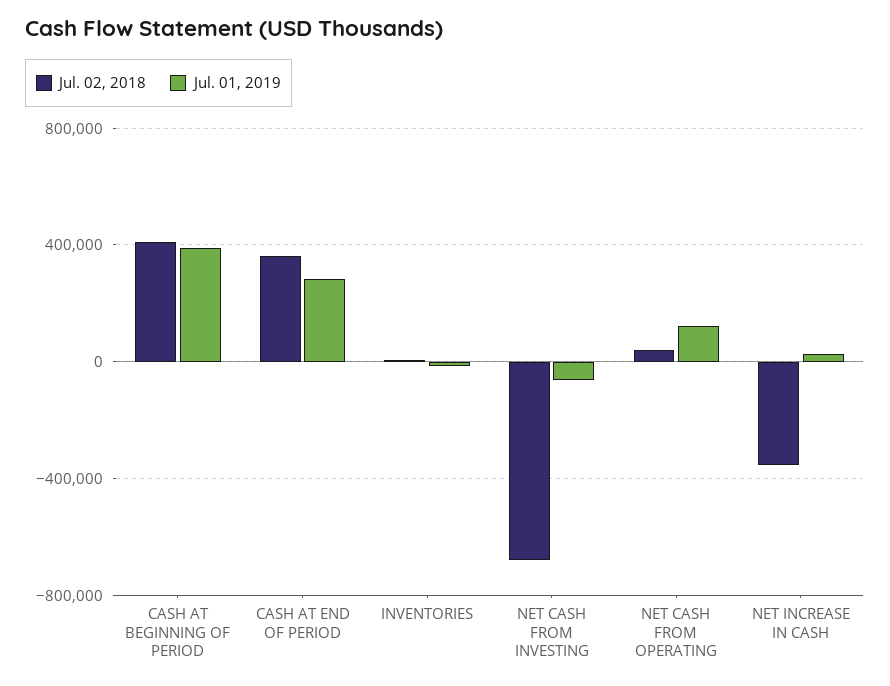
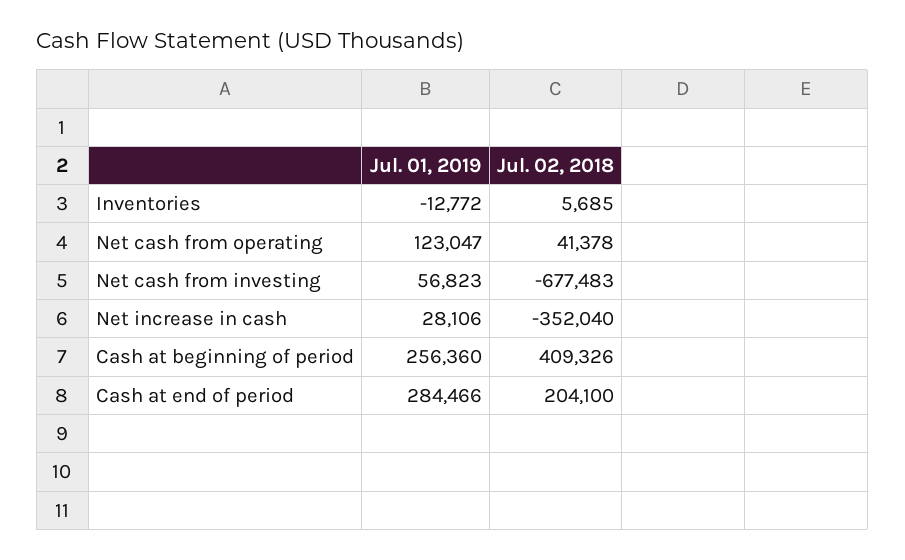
  {
    "Jul. 02, 2018": {
      "CASH AT BEGINNING OF PERIOD": 409326,
-     "CASH AT END OF PERIOD": 350000,
+     "CASH AT END OF PERIOD": 204100,
      "INVENTORIES": 5685,
      "NET CASH FROM INVESTING": -677483,
      "NET CASH FROM OPERATING": 41378,
      "NET INCREASE IN CASH": -352040
    },
    "Jul. 01, 2019": {
-     "CASH AT BEGINNING OF PERIOD": 400000,
+     "CASH AT BEGINNING OF PERIOD": 256360,
      "CASH AT END OF PERIOD": 284466,
      "INVENTORIES": -12772,
-     "NET CASH FROM INVESTING": -50000,
+     "NET CASH FROM INVESTING": 56823,
      "NET CASH FROM OPERATING": 123047,
      "NET INCREASE IN CASH": 28106
    }
  }

